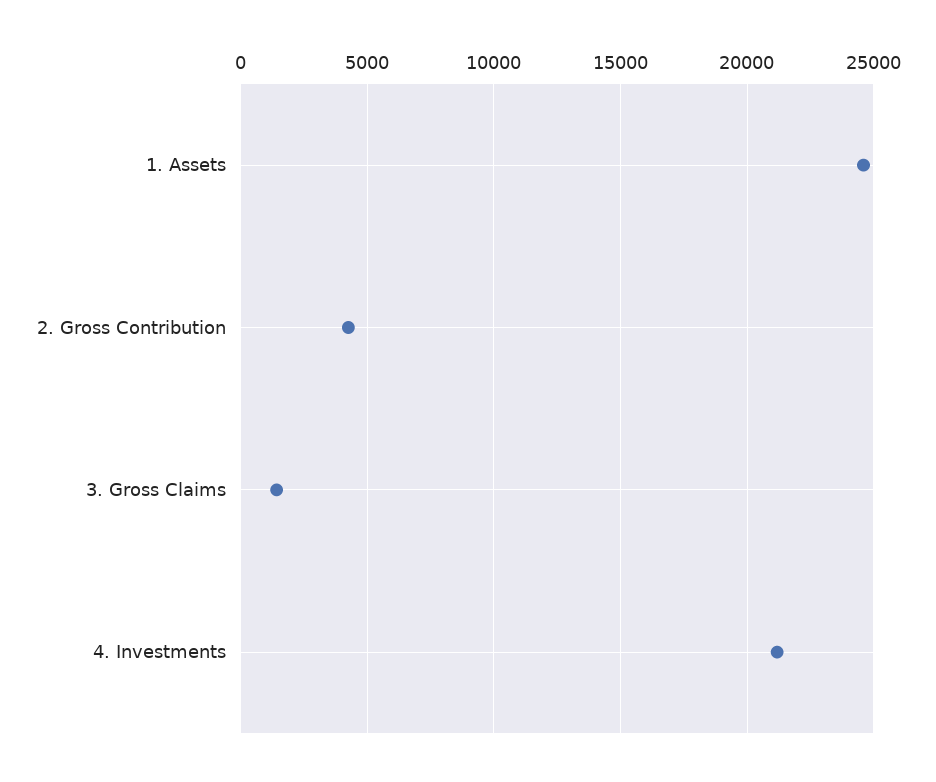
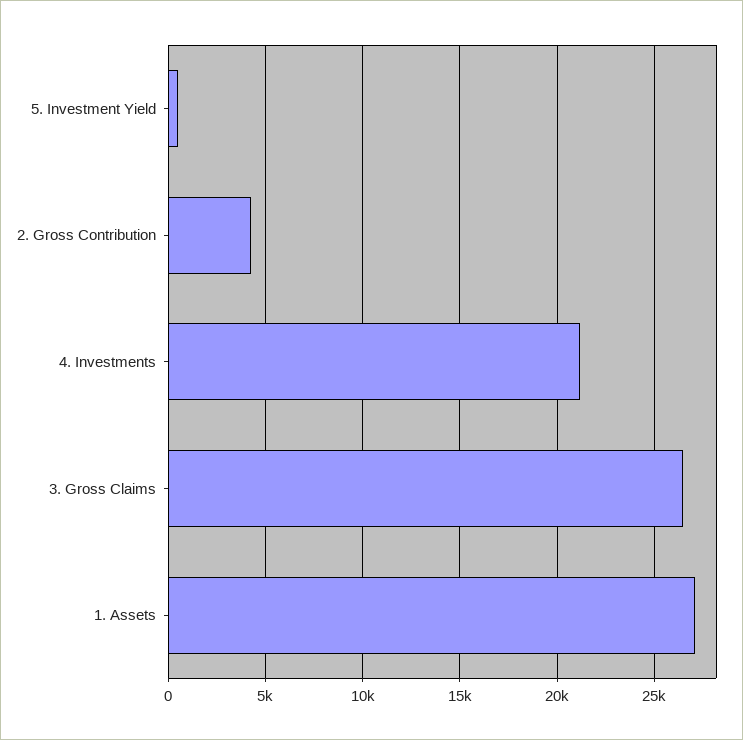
  {
-   "1. Assets": 24500,
+   "1. Assets": 27000,
    "2. Gross Contribution": 4500,
-   "3. Gross Claims": 1500,
+   "3. Gross Claims": 26500,
-   "4. Investments": 21000
+   "4. Investments": 21000,
+   "5. Investment Yield": 500
  }

